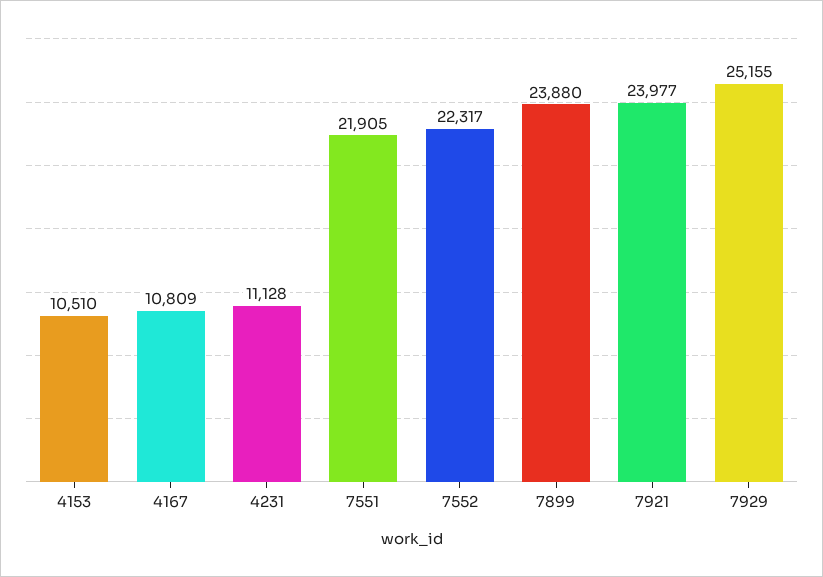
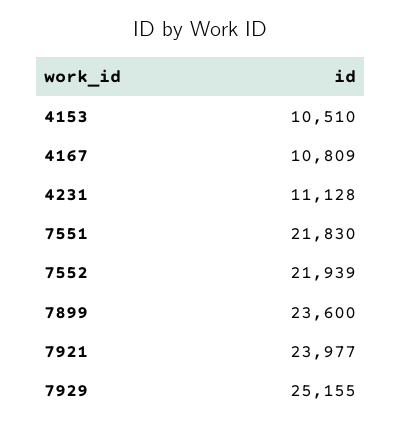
  {
    "4153": 10510,
    "4167": 10809,
    "4231": 11128,
-   "7551": 21905,
+   "7551": 21830,
-   "7552": 22317,
+   "7552": 21939,
-   "7899": 23880,
+   "7899": 23600,
    "7921": 23977,
    "7929": 25155
  }

